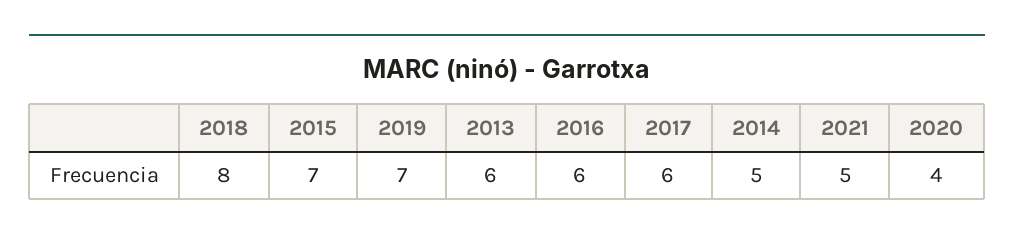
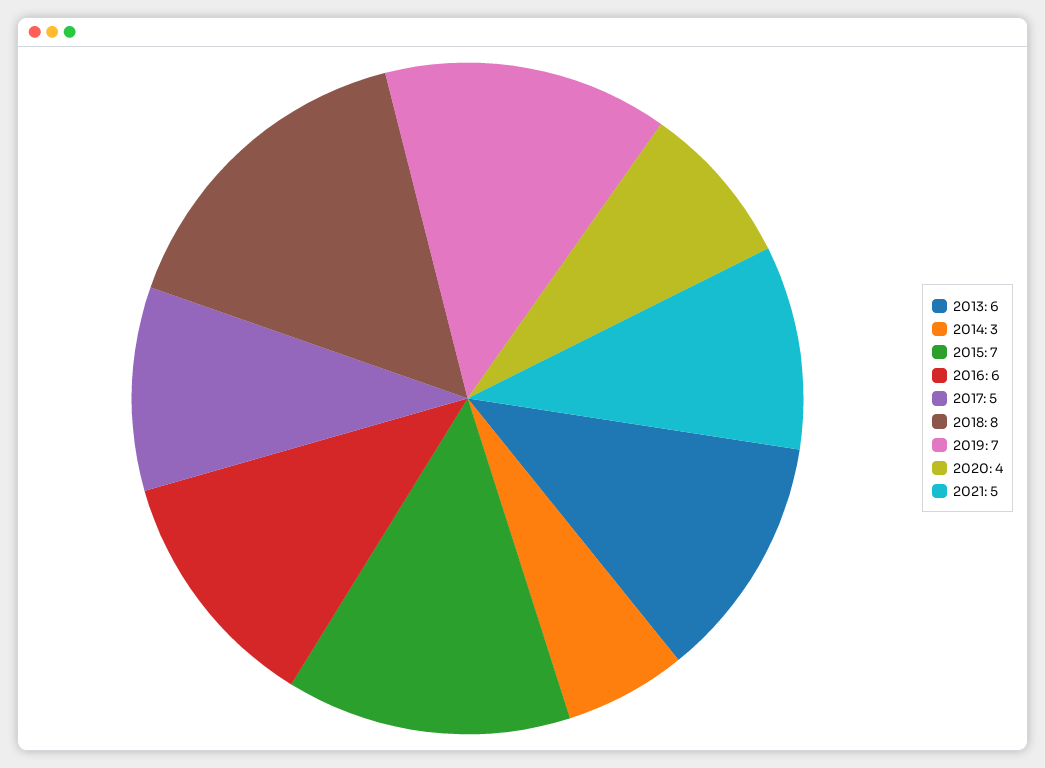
  {
    "2018": 8,
    "2015": 7,
    "2019": 7,
    "2013": 6,
    "2016": 6,
-   "2017": 6,
+   "2017": 5,
-   "2014": 5,
+   "2014": 3,
    "2021": 5,
    "2020": 4
  }

